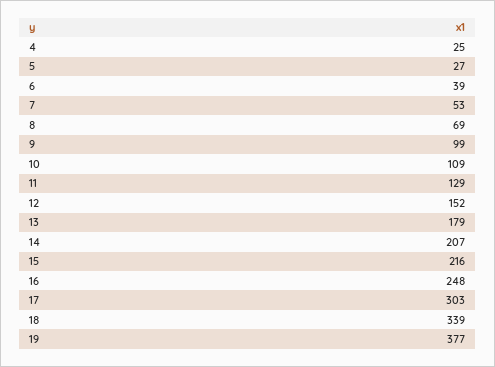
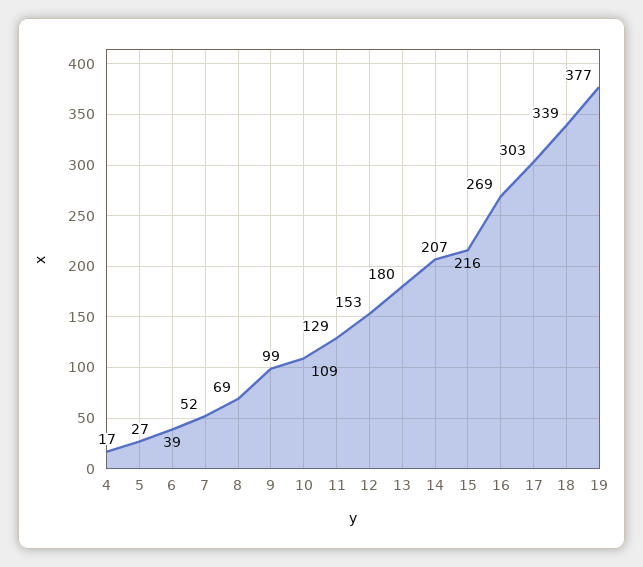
  {
-   "4": 25,
+   "4": 17,
    "5": 27,
    "6": 39,
-   "7": 53,
+   "7": 52,
    "8": 69,
    "9": 99,
    "10": 109,
    "11": 129,
-   "12": 152,
+   "12": 153,
-   "13": 179,
+   "13": 180,
    "14": 207,
    "15": 216,
-   "16": 248,
+   "16": 269,
    "17": 303,
    "18": 339,
    "19": 377
  }

